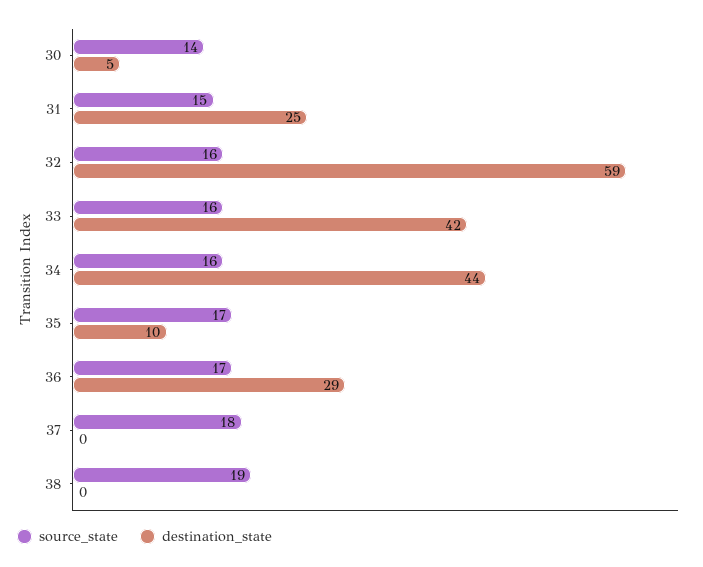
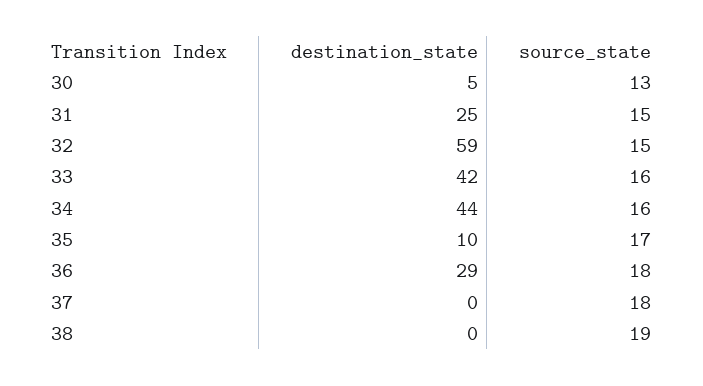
  {
    "source_state": {
-     "30": 14,
+     "30": 13,
      "31": 15,
-     "32": 16,
+     "32": 15,
      "33": 16,
      "34": 16,
      "35": 17,
-     "36": 17,
+     "36": 18,
      "37": 18,
      "38": 19
    },
    "destination_state": {
      "30": 5,
      "31": 25,
      "32": 59,
      "33": 42,
      "34": 44,
      "35": 10,
      "36": 29,
      "37": 0,
      "38": 0
    }
  }

